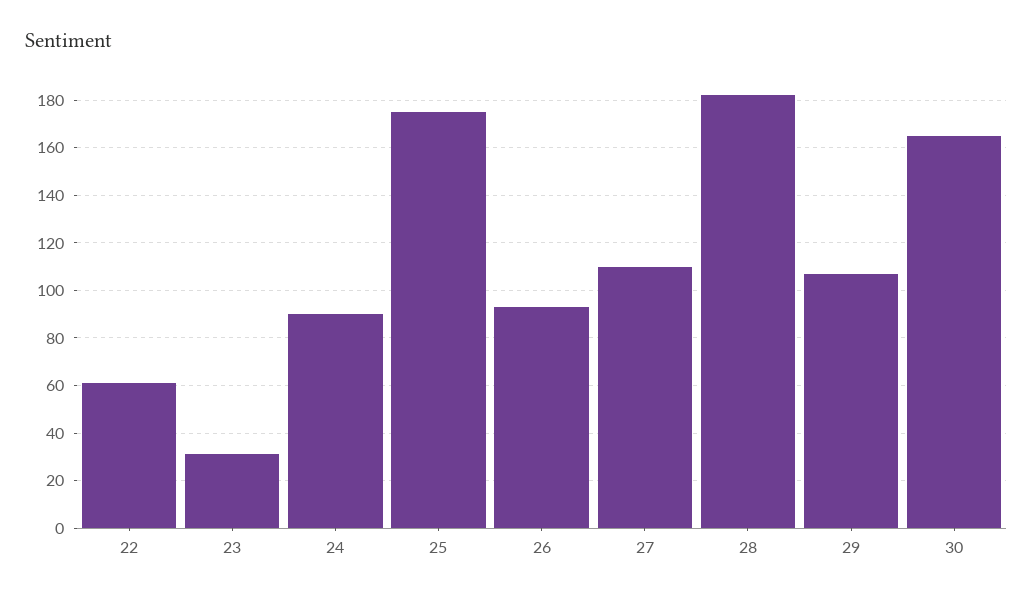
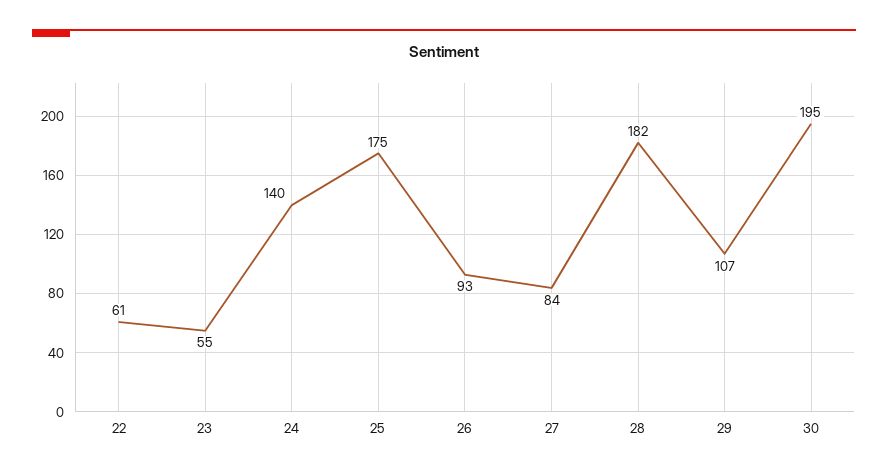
  {
    "22": 61,
-   "23": 30,
+   "23": 55,
-   "24": 90,
+   "24": 140,
    "25": 175,
    "26": 93,
-   "27": 110,
+   "27": 84,
    "28": 182,
    "29": 107,
-   "30": 165
+   "30": 195
  }

